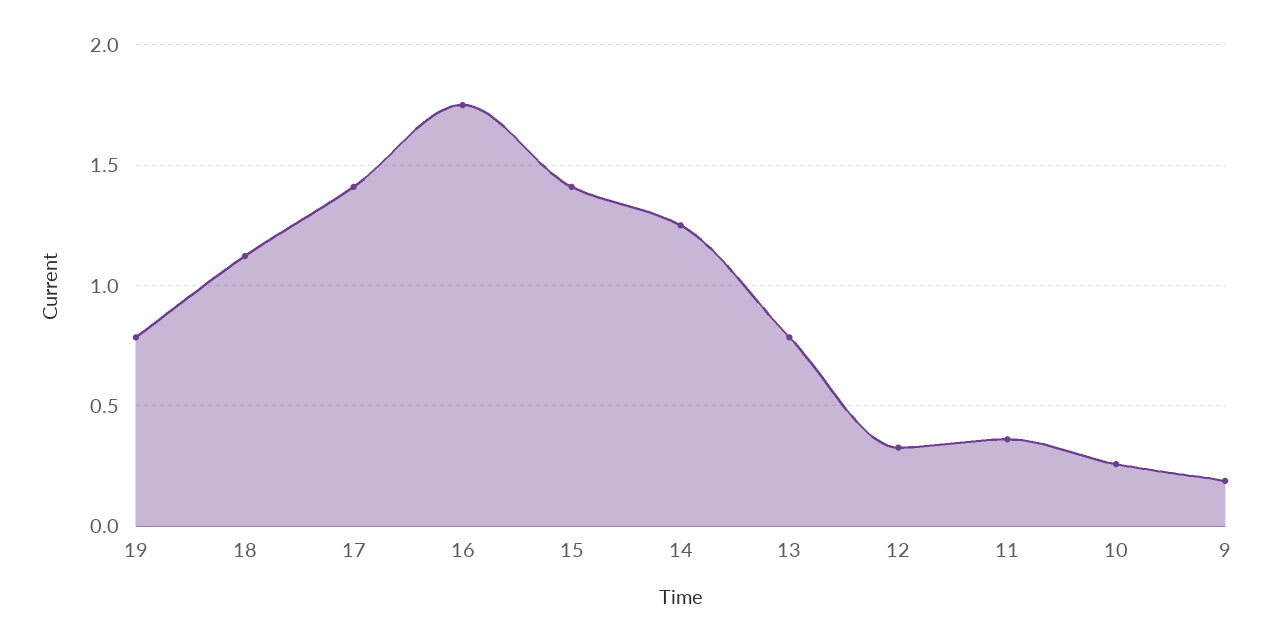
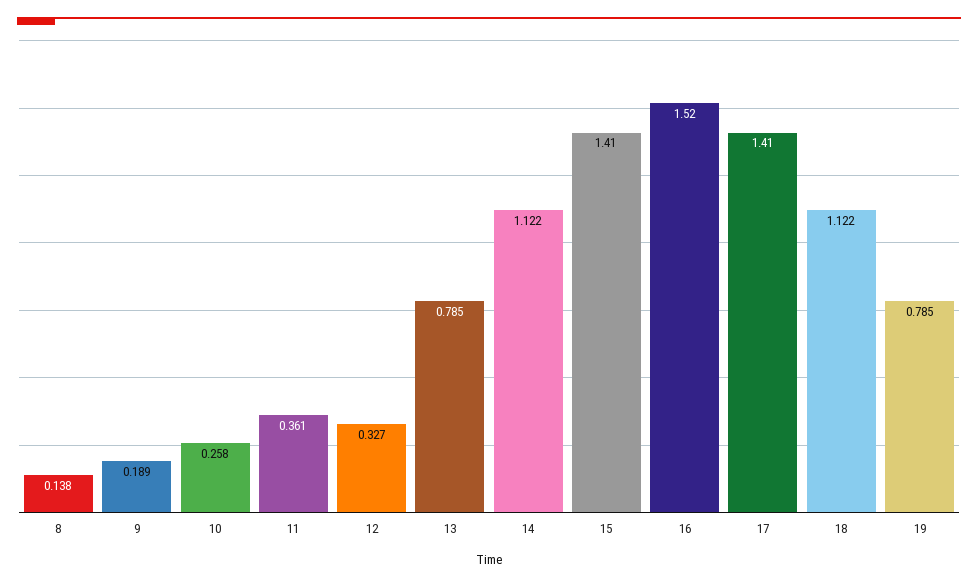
  {
    "19": 0.785,
    "18": 1.122,
    "17": 1.41,
-   "16": 1.75,
+   "16": 1.52,
    "15": 1.41,
-   "14": 1.25,
+   "14": 1.122,
    "13": 0.785,
    "12": 0.327,
    "11": 0.361,
    "10": 0.258,
-   "9": 0.189
+   "9": 0.189,
+   "8": 0.138
  }

